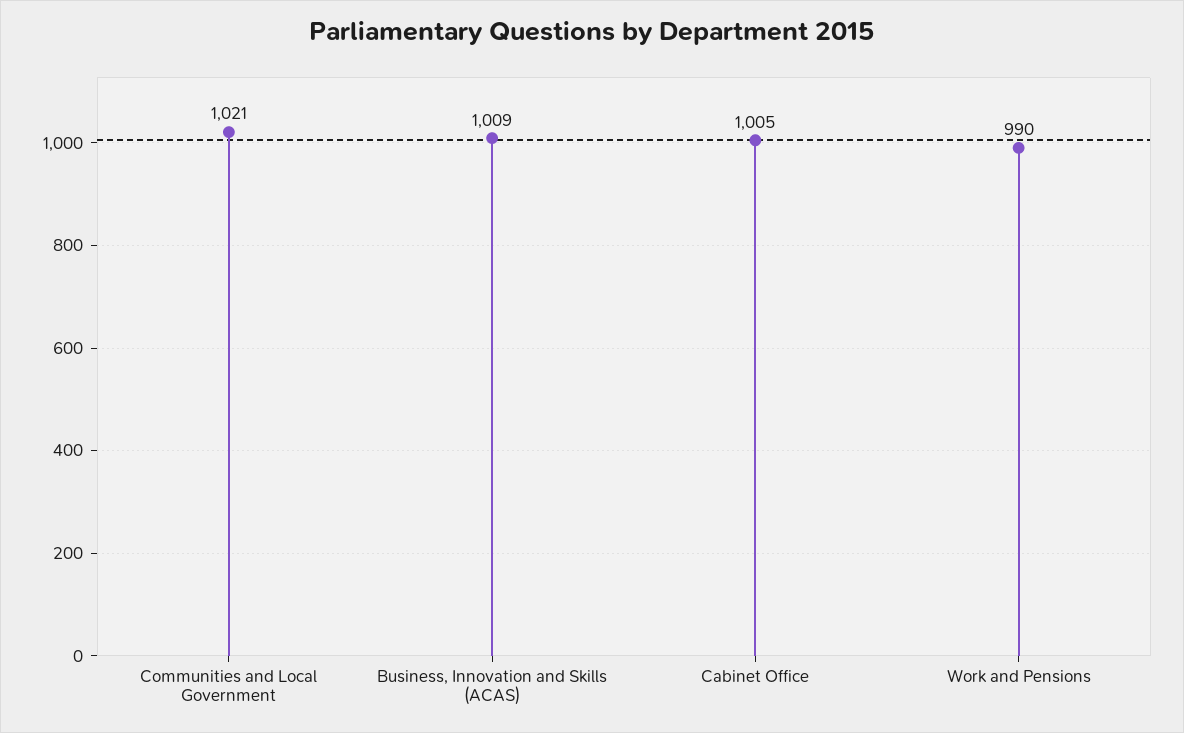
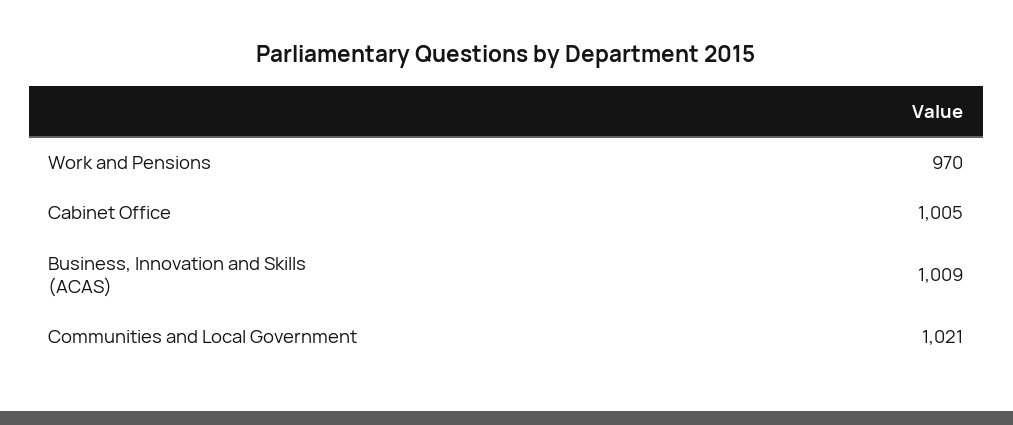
  {
    "Communities and Local Government": 1021,
    "Business, Innovation and Skills (ACAS)": 1009,
    "Cabinet Office": 1005,
-   "Work and Pensions": 990
+   "Work and Pensions": 970
  }

